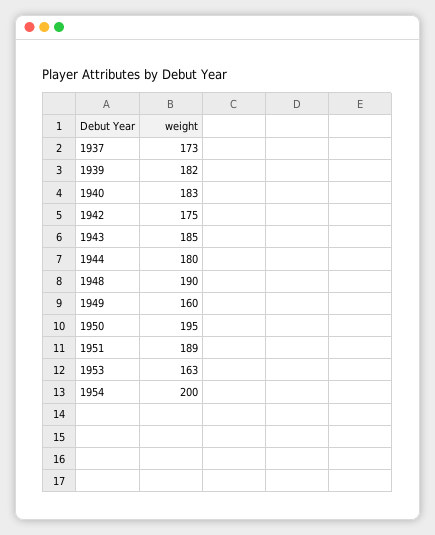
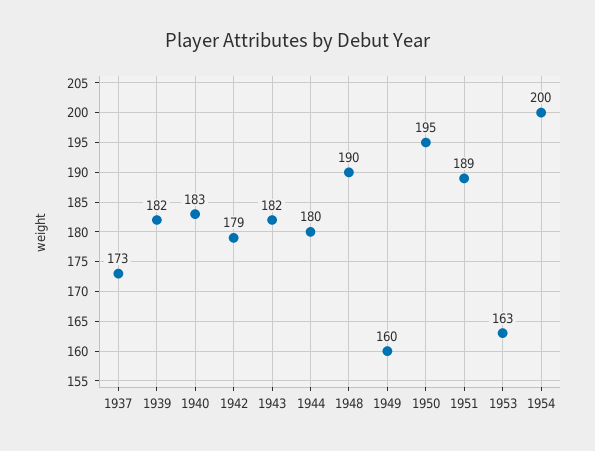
  {
    "1937": 173,
    "1939": 182,
    "1940": 183,
-   "1942": 175,
+   "1942": 179,
-   "1943": 185,
+   "1943": 182,
    "1944": 180,
    "1948": 190,
    "1949": 160,
    "1950": 195,
    "1951": 189,
    "1953": 163,
    "1954": 200
  }

